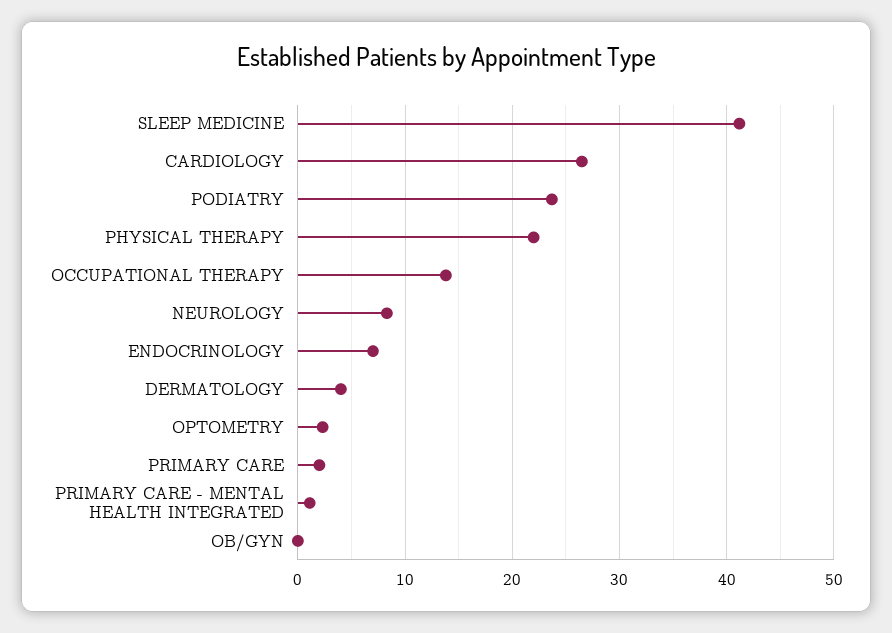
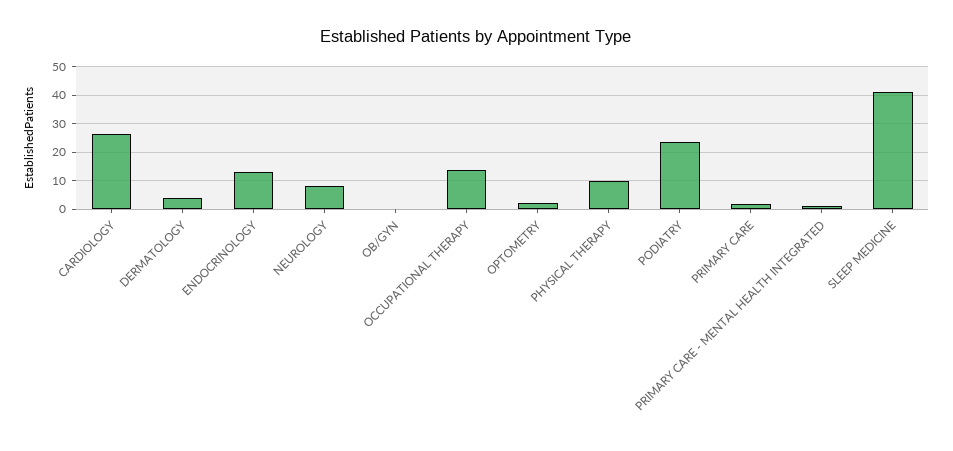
  {
    "SLEEP MEDICINE": 41,
    "CARDIOLOGY": 27,
    "PODIATRY": 24,
-   "PHYSICAL THERAPY": 22,
+   "PHYSICAL THERAPY": 10,
    "OCCUPATIONAL THERAPY": 14,
    "NEUROLOGY": 8,
-   "ENDOCRINOLOGY": 7,
+   "ENDOCRINOLOGY": 12.5,
    "DERMATOLOGY": 4,
    "OPTOMETRY": 2,
    "PRIMARY CARE": 2,
    "PRIMARY CARE - MENTAL HEALTH INTEGRATED": 1,
    "OB/GYN": 0
  }

